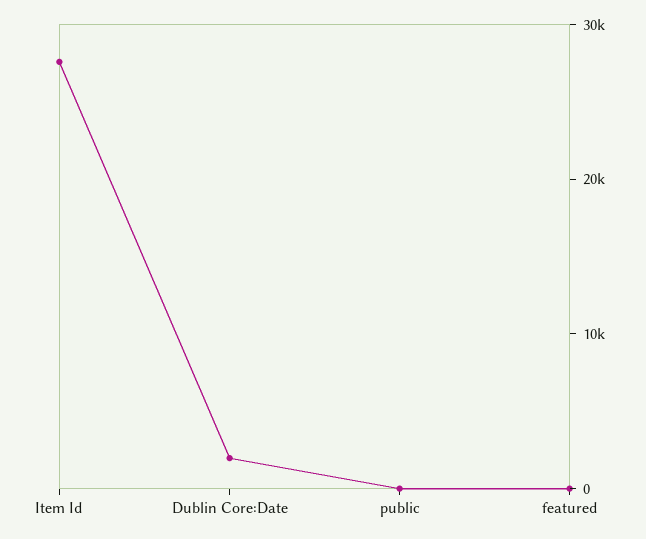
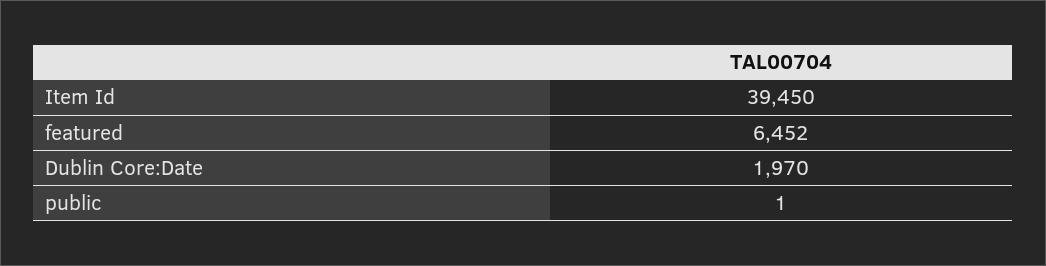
  {
-   "Item Id": 28000,
+   "Item Id": 39450,
    "Dublin Core:Date": 1970,
    "public": 1,
-   "featured": 0
+   "featured": 6452
  }

